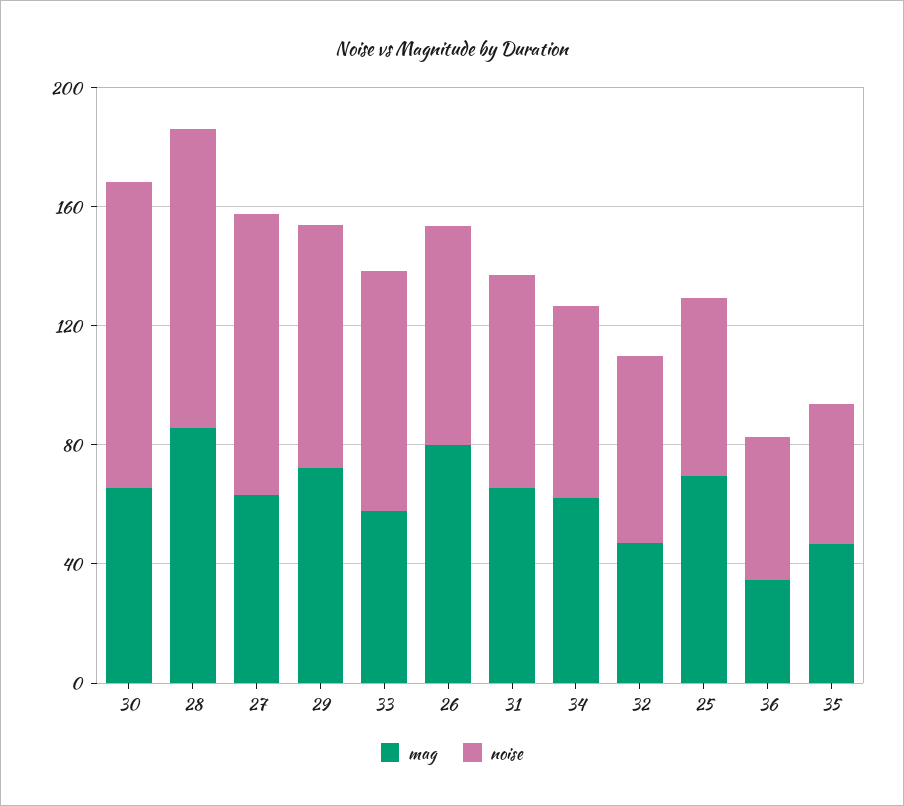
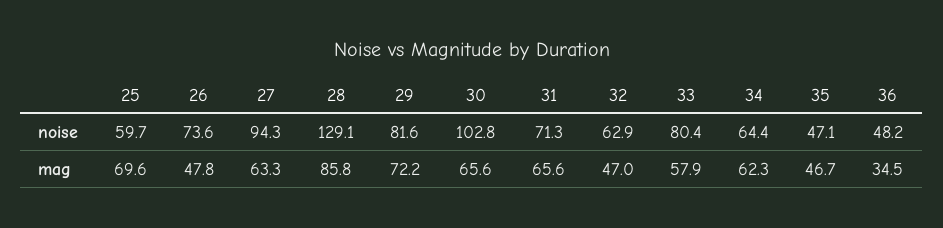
  {
    "mag": {
      "30": 65.6,
      "28": 85.8,
      "27": 63.3,
      "29": 72.2,
      "33": 57.9,
-     "26": 80,
+     "26": 47.8,
      "31": 65.6,
      "34": 62.3,
      "32": 47,
      "25": 69.6,
      "36": 34.5,
      "35": 46.7
    },
    "noise": {
      "30": 102.8,
-     "28": 100,
+     "28": 129.1,
      "27": 94.3,
      "29": 81.6,
      "33": 80.4,
      "26": 73.6,
      "31": 71.3,
      "34": 64.4,
      "32": 62.9,
      "25": 59.7,
      "36": 48.2,
      "35": 47.1
    }
  }

